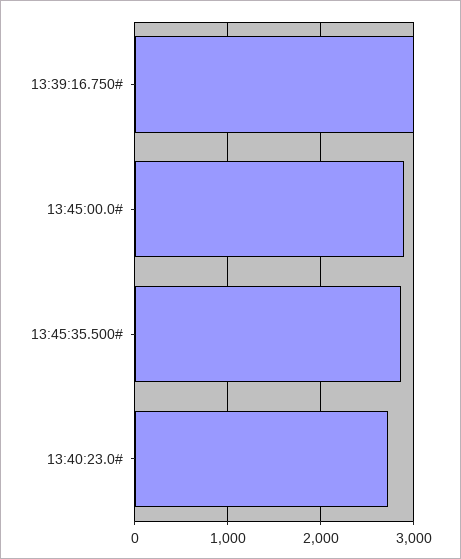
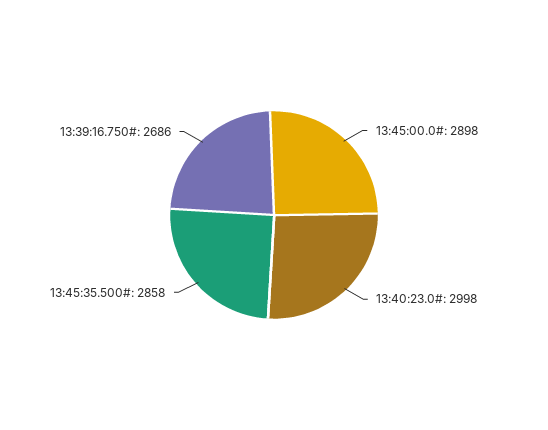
  {
-   "13:39:16.750#": 3000,
+   "13:39:16.750#": 2686,
    "13:45:00.0#": 2898,
    "13:45:35.500#": 2858,
-   "13:40:23.0#": 2700
+   "13:40:23.0#": 2998
  }

